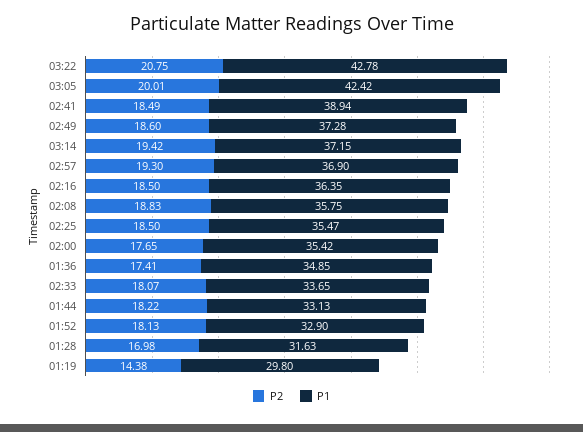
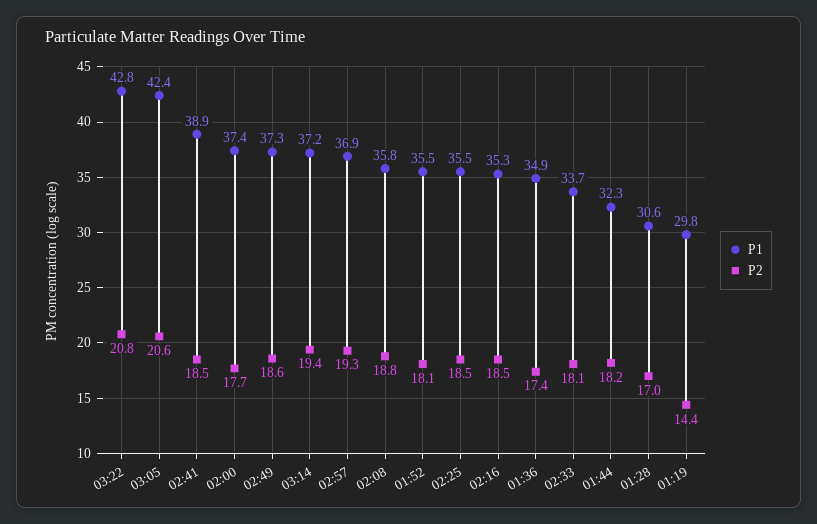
  {
    "P2": {
      "03:22": 20.75,
-     "03:05": 20.01,
+     "03:05": 20.6,
      "02:41": 18.49,
      "02:49": 18.6,
      "03:14": 19.42,
      "02:57": 19.3,
      "02:16": 18.5,
      "02:08": 18.83,
      "02:25": 18.5,
      "02:00": 17.65,
      "01:36": 17.41,
      "02:33": 18.07,
      "01:44": 18.22,
      "01:52": 18.13,
      "01:28": 16.98,
      "01:19": 14.38
    },
    "P1": {
      "03:22": 42.78,
      "03:05": 42.42,
      "02:41": 38.94,
      "02:49": 37.28,
      "03:14": 37.15,
      "02:57": 36.9,
-     "02:16": 36.35,
+     "02:16": 35.3,
      "02:08": 35.75,
      "02:25": 35.47,
-     "02:00": 35.42,
+     "02:00": 37.4,
      "01:36": 34.85,
      "02:33": 33.65,
-     "01:44": 33.13,
+     "01:44": 32.3,
-     "01:52": 32.9,
+     "01:52": 35.5,
-     "01:28": 31.63,
+     "01:28": 30.6,
      "01:19": 29.8
    }
  }

